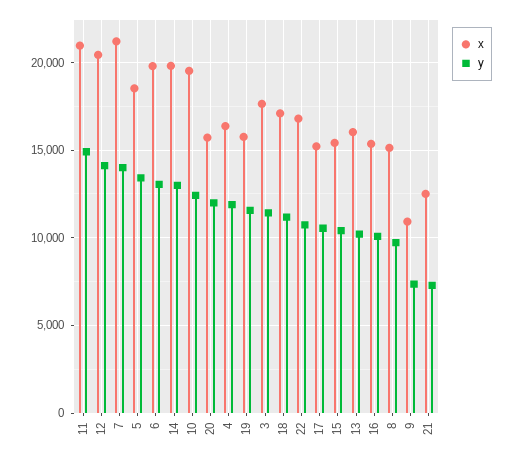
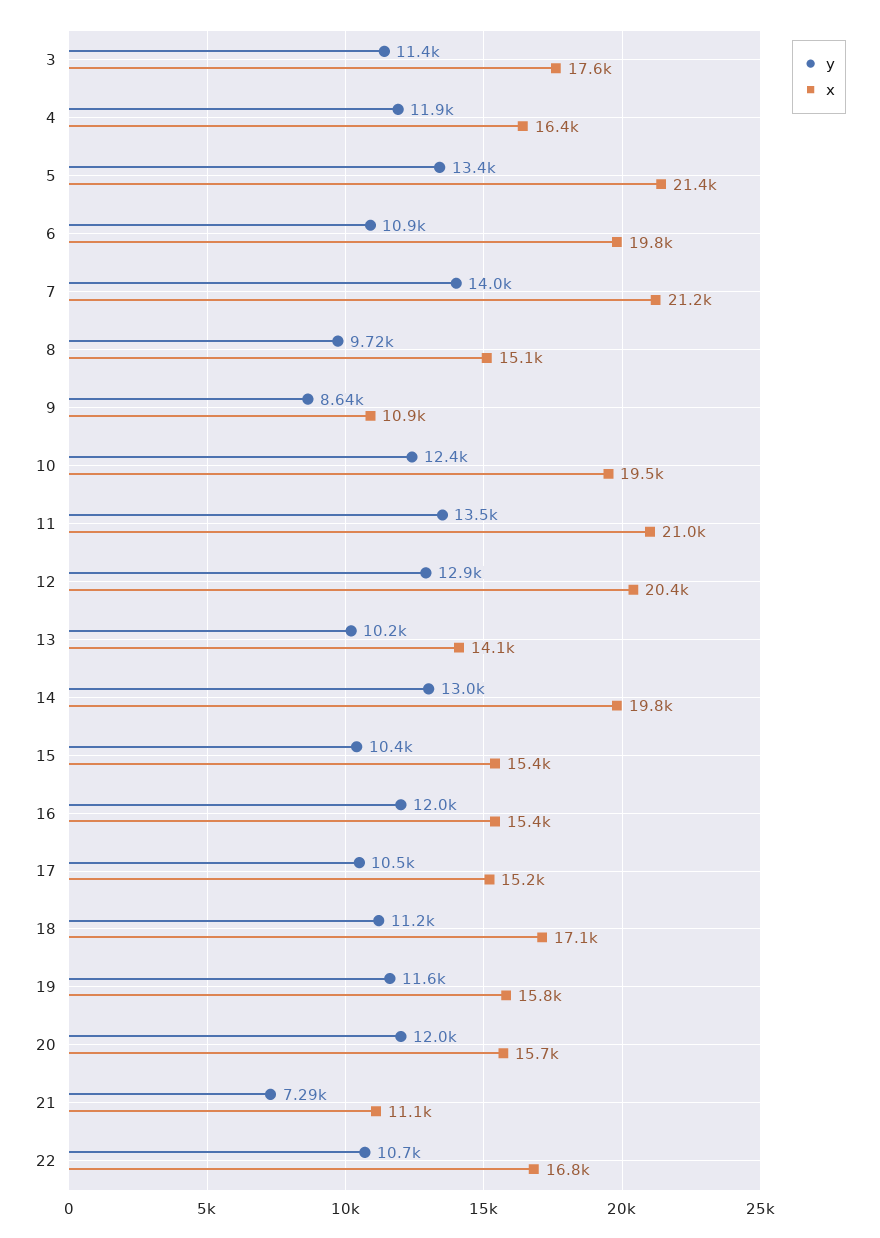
  {
    "x": {
      "11": 21000,
      "12": 20400,
      "7": 21200,
-     "5": 18500,
+     "5": 21400,
      "6": 19800,
      "14": 19800,
      "10": 19500,
      "20": 15700,
      "4": 16400,
      "19": 15800,
      "3": 17600,
      "18": 17100,
      "22": 16800,
      "17": 15200,
      "15": 15400,
-     "13": 16000,
+     "13": 14100,
      "16": 15400,
      "8": 15100,
      "9": 10900,
-     "21": 12500
+     "21": 11100
    },
    "y": {
-     "11": 15000,
+     "11": 13500,
-     "12": 14000,
+     "12": 12900,
      "7": 14000,
      "5": 13400,
-     "6": 13000,
+     "6": 10900,
      "14": 13000,
      "10": 12400,
      "20": 12000,
      "4": 11900,
      "19": 11600,
      "3": 11400,
      "18": 11200,
      "22": 10700,
      "17": 10500,
      "15": 10400,
      "13": 10200,
-     "16": 10000,
+     "16": 12000,
      "8": 9720,
-     "9": 7500,
+     "9": 8640,
      "21": 7290
    }
  }

